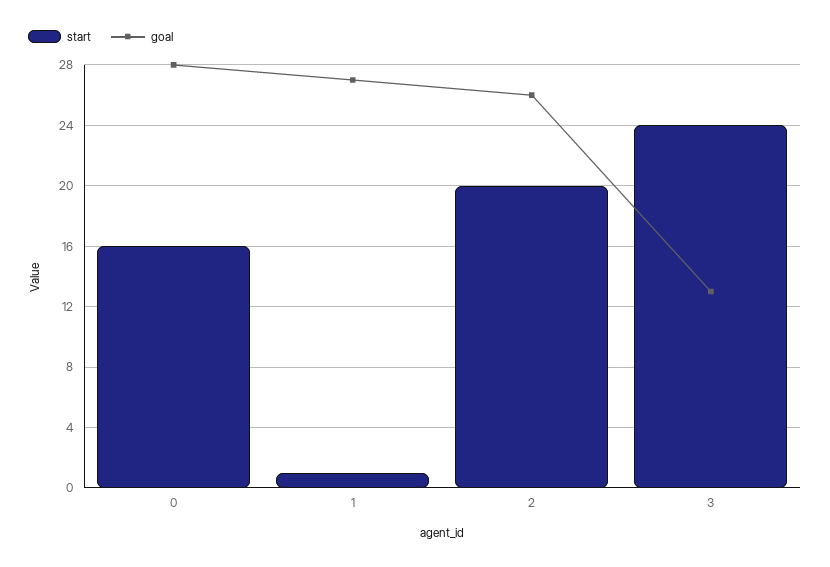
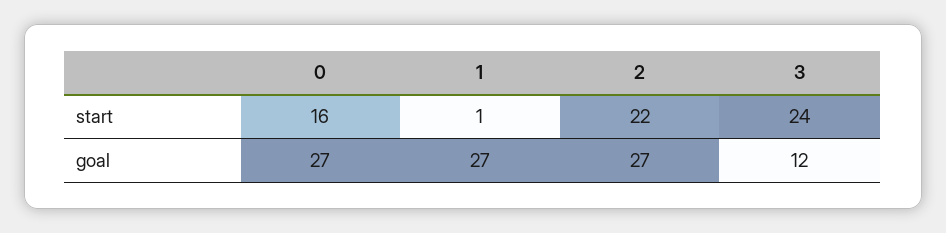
  {
    "start": {
      "0": 16,
      "1": 1,
-     "2": 20,
+     "2": 22,
      "3": 24
    },
    "goal": {
-     "0": 28,
+     "0": 27,
      "1": 27,
-     "2": 26,
+     "2": 27,
-     "3": 13
+     "3": 12
    }
  }

